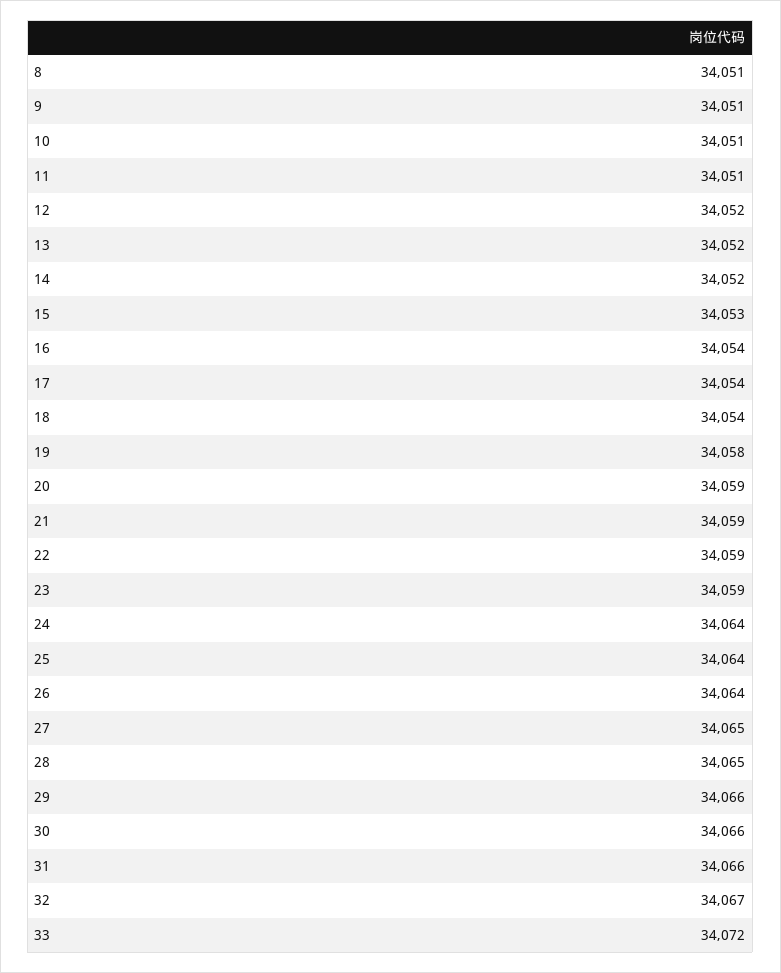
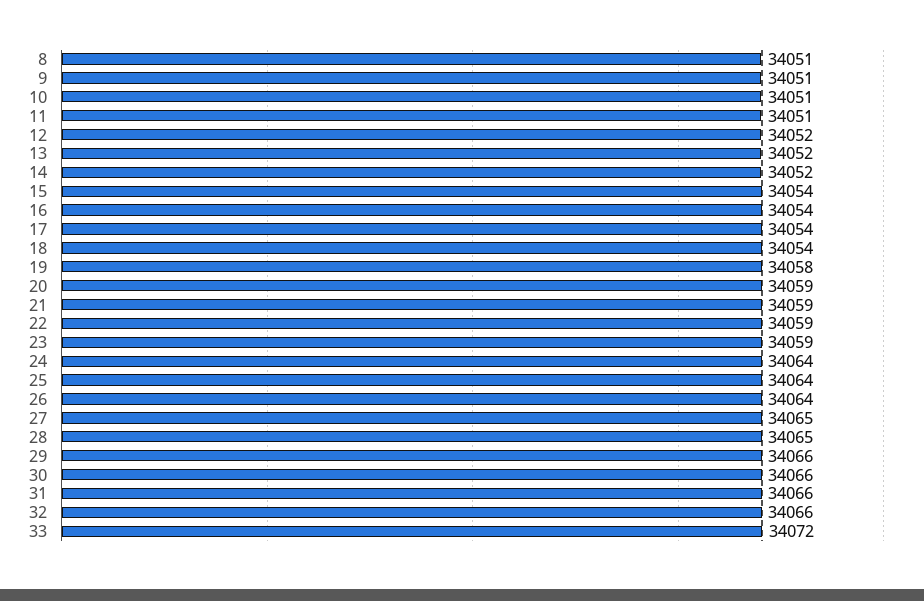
  {
    "8": 34051,
    "9": 34051,
    "10": 34051,
    "11": 34051,
    "12": 34052,
    "13": 34052,
    "14": 34052,
-   "15": 34053,
+   "15": 34054,
    "16": 34054,
    "17": 34054,
    "18": 34054,
    "19": 34058,
    "20": 34059,
    "21": 34059,
    "22": 34059,
    "23": 34059,
    "24": 34064,
    "25": 34064,
    "26": 34064,
    "27": 34065,
    "28": 34065,
    "29": 34066,
    "30": 34066,
    "31": 34066,
-   "32": 34067,
+   "32": 34066,
    "33": 34072
  }

